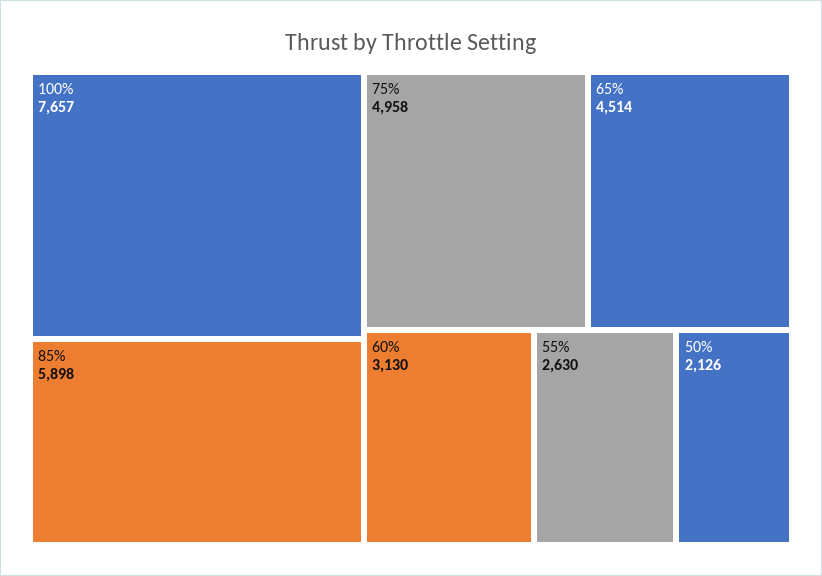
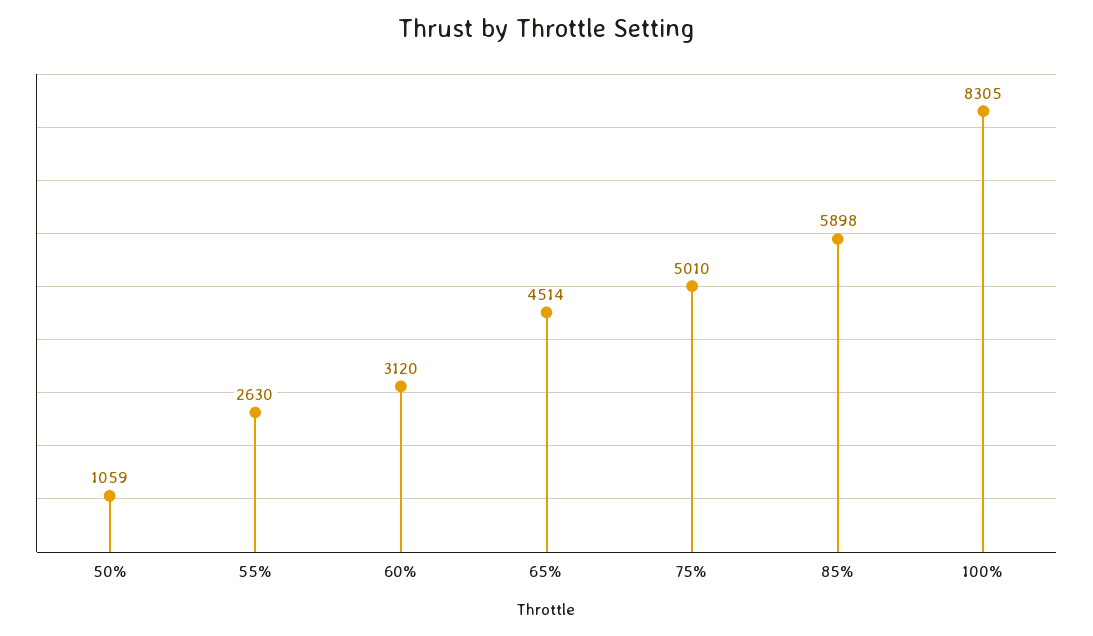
  {
-   "100%": 7657,
+   "100%": 8305,
    "85%": 5898,
-   "75%": 4958,
+   "75%": 5010,
    "65%": 4514,
-   "60%": 3130,
+   "60%": 3120,
    "55%": 2630,
-   "50%": 2126
+   "50%": 1059
  }

